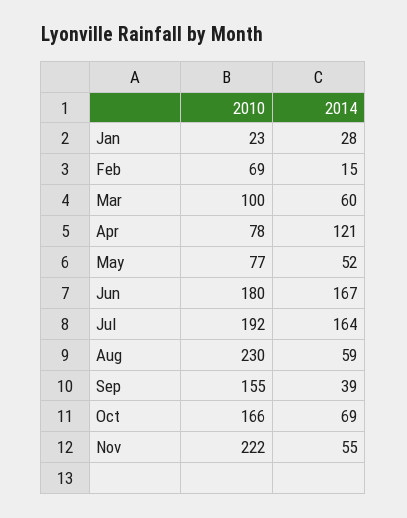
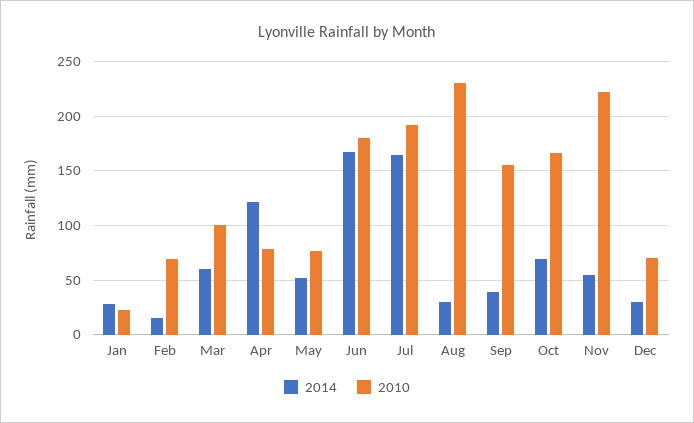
  {
    "2010": {
      "Jan": 23,
      "Feb": 69,
      "Mar": 100,
      "Apr": 78,
      "May": 77,
      "Jun": 180,
      "Jul": 192,
      "Aug": 230,
      "Sep": 155,
      "Oct": 166,
-     "Nov": 222
+     "Nov": 222,
+     "Dec": 70
    },
    "2014": {
      "Jan": 28,
      "Feb": 15,
      "Mar": 60,
      "Apr": 121,
      "May": 52,
      "Jun": 167,
      "Jul": 164,
-     "Aug": 59,
+     "Aug": 30,
      "Sep": 39,
      "Oct": 69,
-     "Nov": 55
+     "Nov": 55,
+     "Dec": 30
    }
  }

